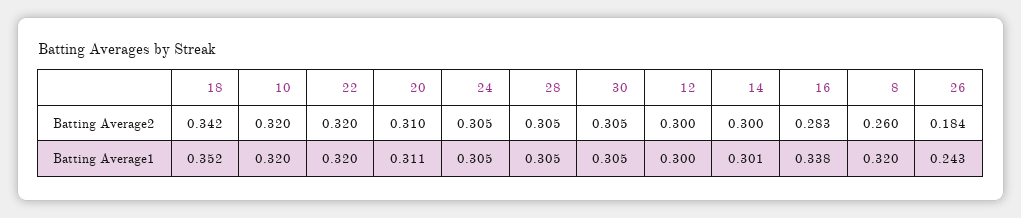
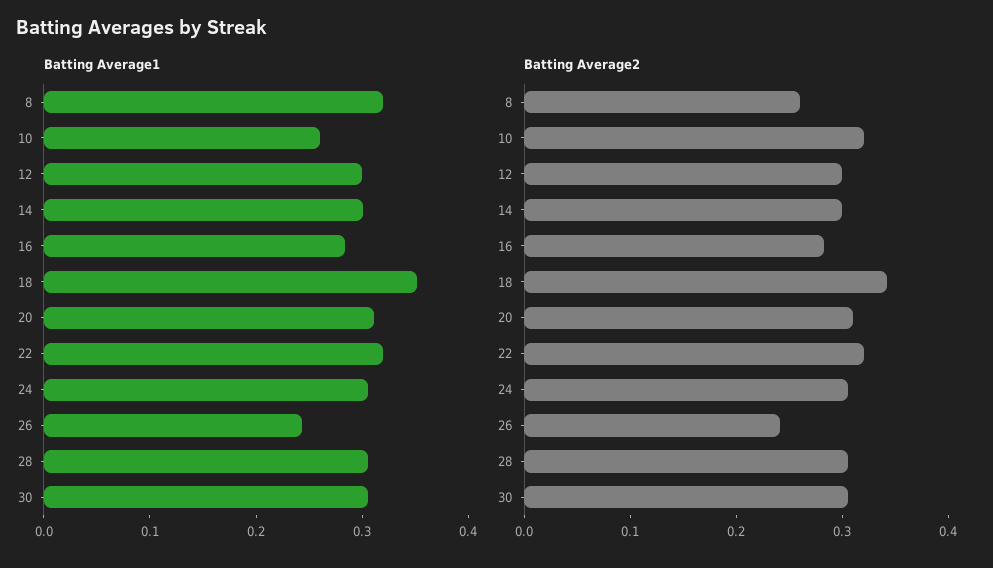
  {
    "Batting Average2": {
      "18": 0.342,
      "10": 0.32,
      "22": 0.32,
      "20": 0.31,
      "24": 0.305,
      "28": 0.305,
      "30": 0.305,
      "12": 0.3,
      "14": 0.3,
      "16": 0.283,
      "8": 0.26,
-     "26": 0.184
+     "26": 0.24
    },
    "Batting Average1": {
      "18": 0.352,
-     "10": 0.32,
+     "10": 0.26,
      "22": 0.32,
      "20": 0.311,
      "24": 0.305,
      "28": 0.305,
      "30": 0.305,
      "12": 0.3,
      "14": 0.301,
-     "16": 0.338,
+     "16": 0.28,
      "8": 0.32,
      "26": 0.243
    }
  }

